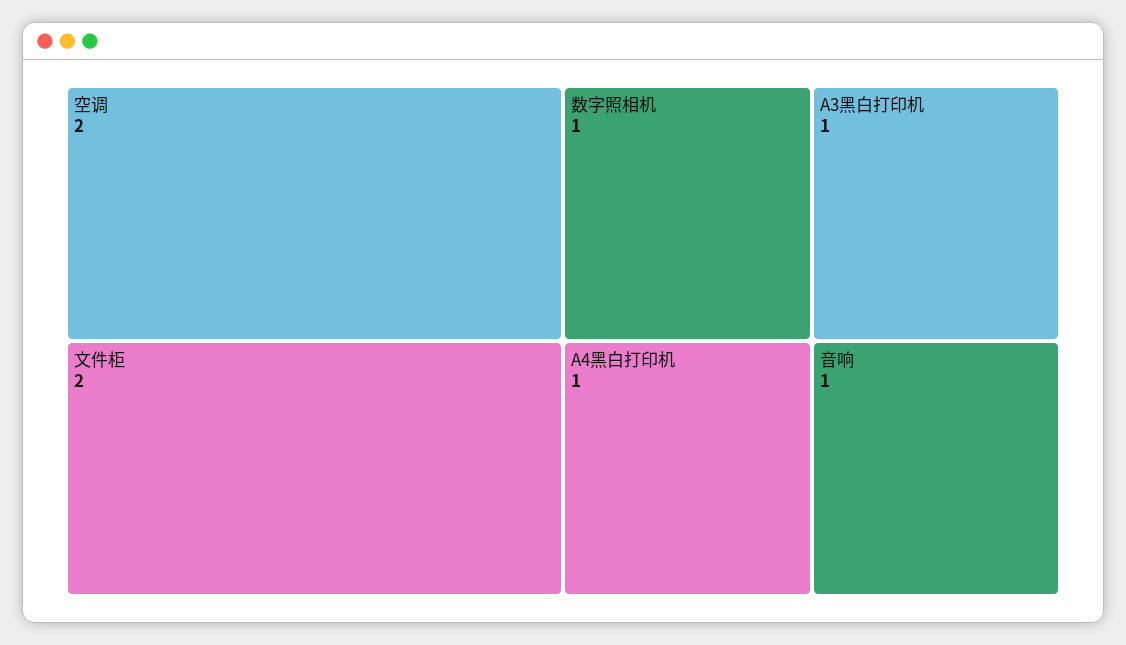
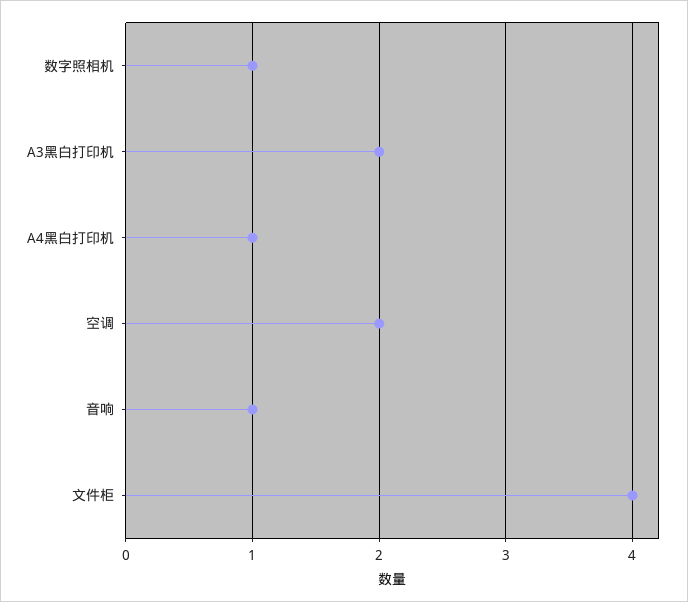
  {
    "空调": 2,
-   "文件柜": 2,
+   "文件柜": 4,
    "数字照相机": 1,
-   "A3黑白打印机": 1,
+   "A3黑白打印机": 2,
    "A4黑白打印机": 1,
    "音响": 1
  }

